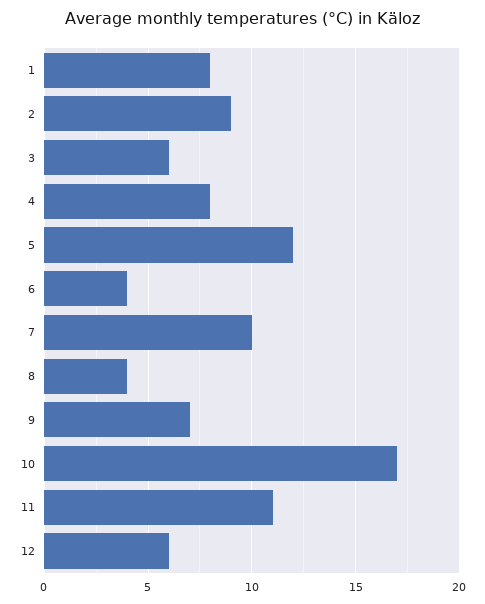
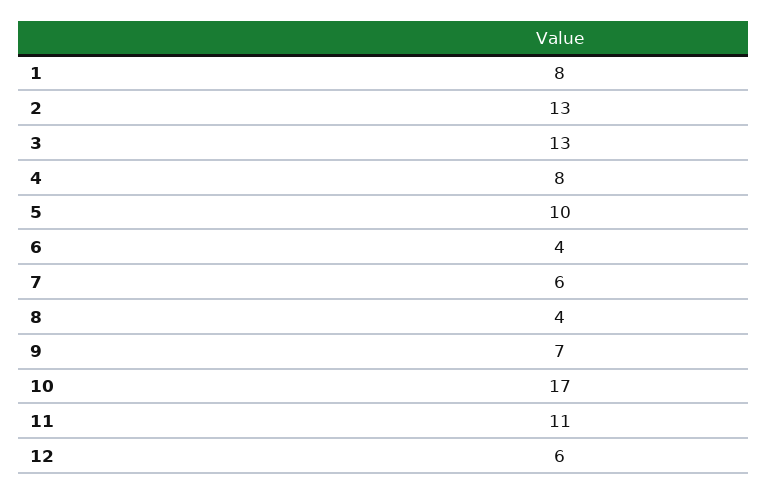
  {
    "1": 8,
-   "2": 9,
+   "2": 13,
-   "3": 6,
+   "3": 13,
    "4": 8,
-   "5": 12,
+   "5": 10,
    "6": 4,
-   "7": 10,
+   "7": 6,
    "8": 4,
    "9": 7,
    "10": 17,
    "11": 11,
    "12": 6
  }

